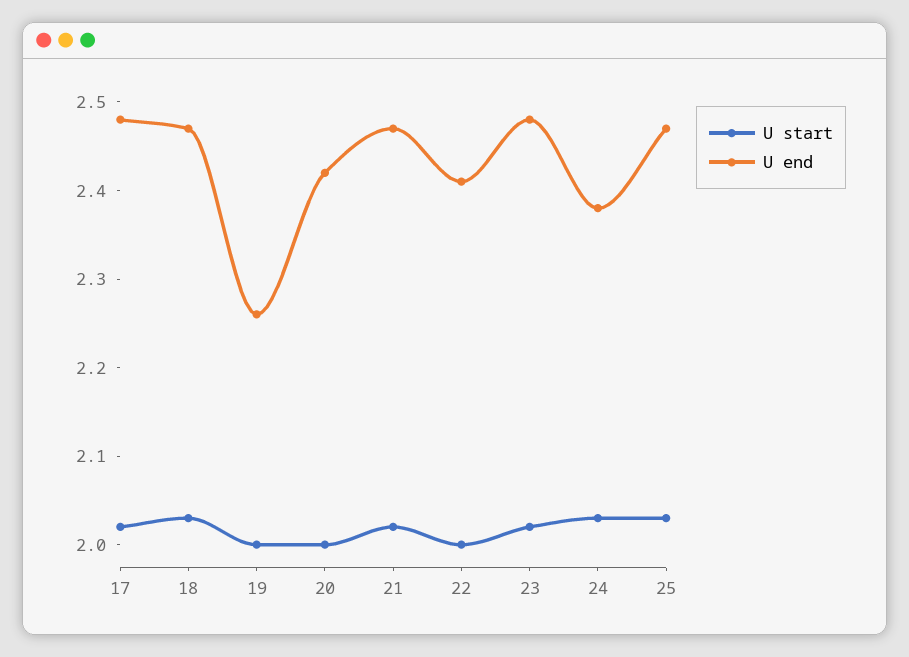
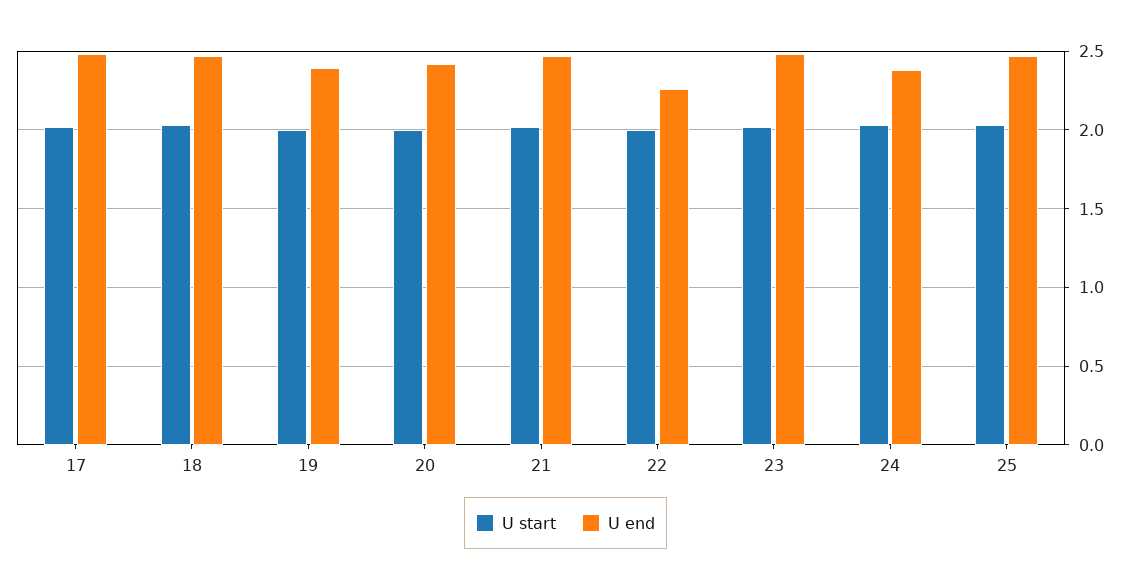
  {
    "U start": {
      "17": 2.02,
      "18": 2.03,
      "19": 2,
      "20": 2,
      "21": 2.02,
      "22": 2,
      "23": 2.02,
      "24": 2.03,
      "25": 2.03
    },
    "U end": {
      "17": 2.48,
      "18": 2.47,
-     "19": 2.26,
+     "19": 2.4,
      "20": 2.42,
      "21": 2.47,
-     "22": 2.41,
+     "22": 2.25,
      "23": 2.48,
      "24": 2.38,
      "25": 2.47
    }
  }

